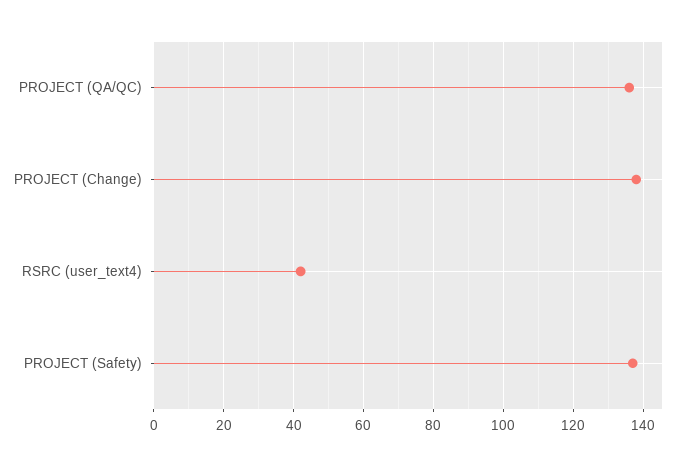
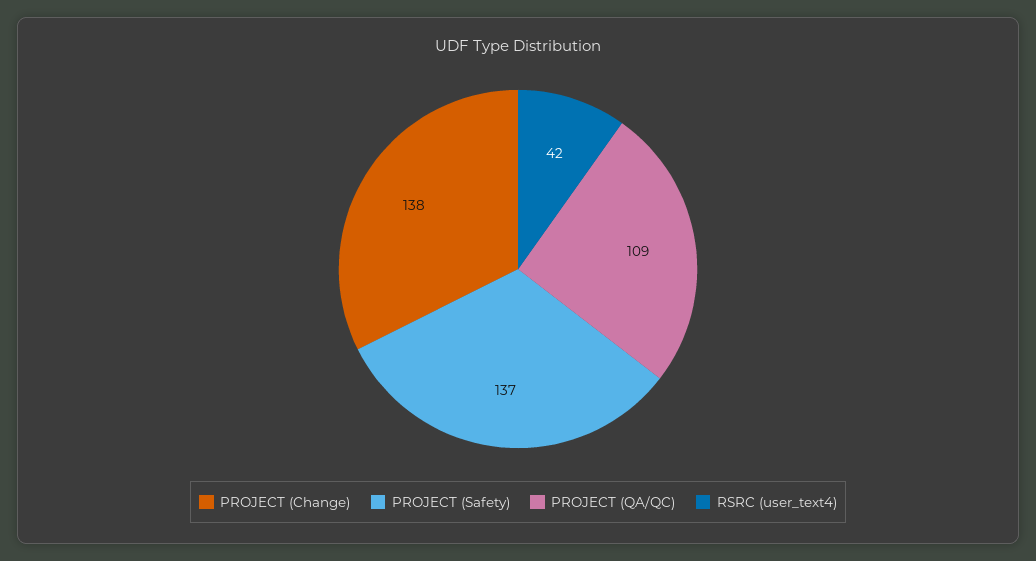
  {
-   "PROJECT (QA/QC)": 135,
+   "PROJECT (QA/QC)": 109,
    "PROJECT (Change)": 138,
    "RSRC (user_text4)": 42,
    "PROJECT (Safety)": 137
  }

